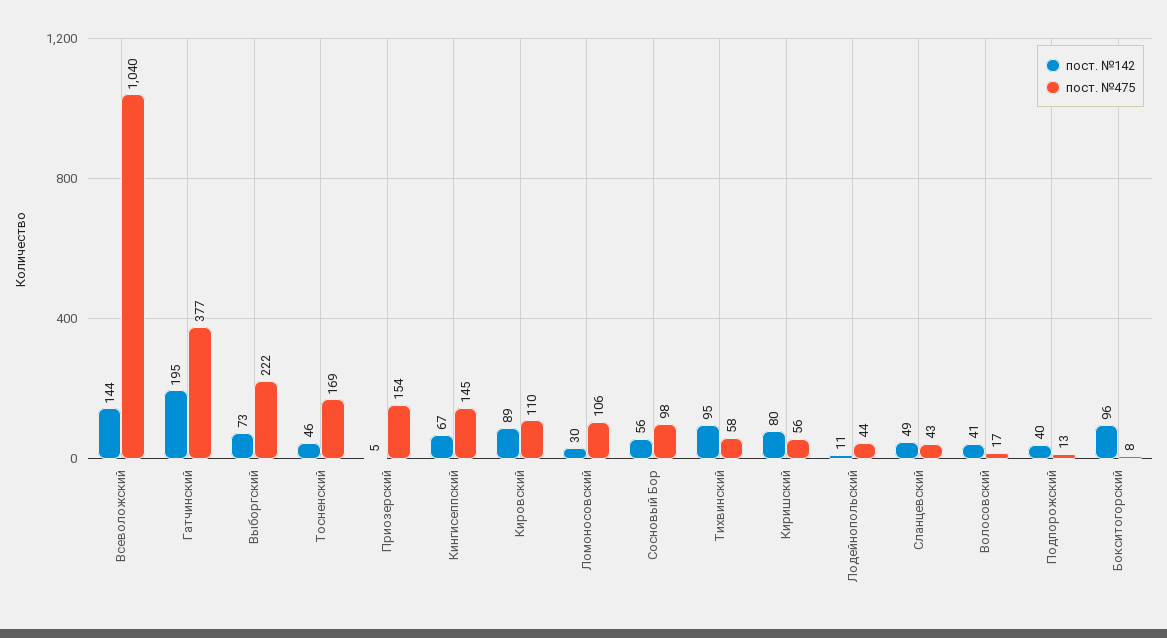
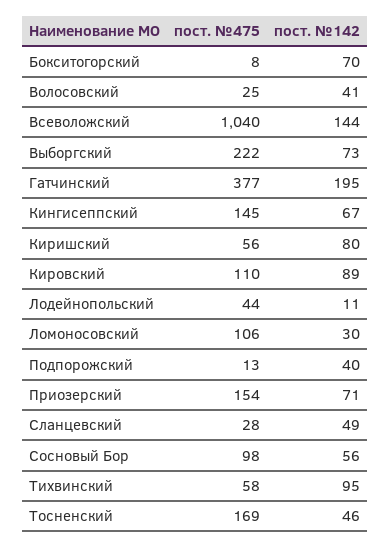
  {
    "пост. №142": {
      "Всеволожский": 144,
      "Гатчинский": 195,
      "Выборгский": 73,
      "Тосненский": 46,
-     "Приозерский": 5,
+     "Приозерский": 71,
      "Кингисеппский": 67,
      "Кировский": 89,
      "Ломоносовский": 30,
      "Сосновый Бор": 56,
      "Тихвинский": 95,
      "Киришский": 80,
      "Лодейнопольский": 11,
      "Сланцевский": 49,
      "Волосовский": 41,
      "Подпорожский": 40,
-     "Бокситогорский": 96
+     "Бокситогорский": 70
    },
    "пост. №475": {
      "Всеволожский": 1040,
      "Гатчинский": 377,
      "Выборгский": 222,
      "Тосненский": 169,
      "Приозерский": 154,
      "Кингисеппский": 145,
      "Кировский": 110,
      "Ломоносовский": 106,
      "Сосновый Бор": 98,
      "Тихвинский": 58,
      "Киришский": 56,
      "Лодейнопольский": 44,
-     "Сланцевский": 43,
+     "Сланцевский": 28,
-     "Волосовский": 17,
+     "Волосовский": 25,
      "Подпорожский": 13,
      "Бокситогорский": 8
    }
  }

